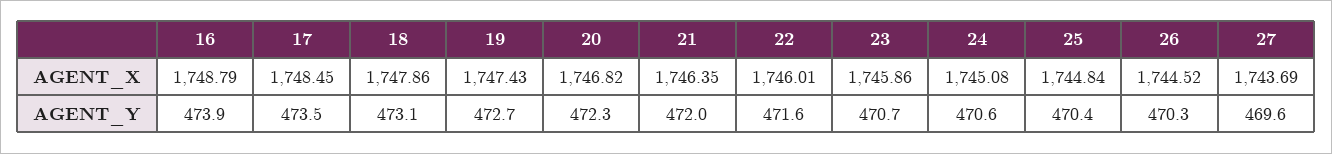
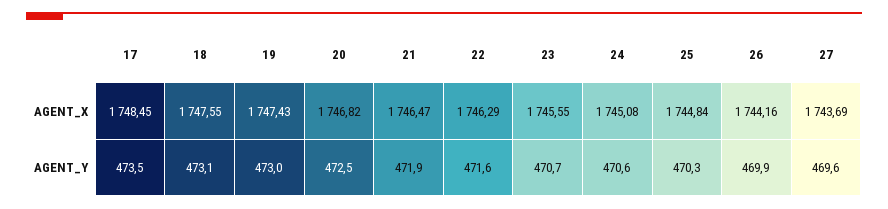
  {
-   "16": {
-     "AGENT_X": 1748.79,
-     "AGENT_Y": 473.9
-   },
    "17": {
      "AGENT_X": 1748.45,
      "AGENT_Y": 473.5
    },
    "18": {
-     "AGENT_X": 1747.86,
+     "AGENT_X": 1747.55,
      "AGENT_Y": 473.1
    },
    "19": {
      "AGENT_X": 1747.43,
-     "AGENT_Y": 472.7
+     "AGENT_Y": 473
    },
    "20": {
      "AGENT_X": 1746.82,
-     "AGENT_Y": 472.3
+     "AGENT_Y": 472.5
    },
    "21": {
-     "AGENT_X": 1746.35,
+     "AGENT_X": 1746.47,
-     "AGENT_Y": 472
+     "AGENT_Y": 471.9
    },
    "22": {
-     "AGENT_X": 1746.01,
+     "AGENT_X": 1746.29,
      "AGENT_Y": 471.6
    },
    "23": {
-     "AGENT_X": 1745.86,
+     "AGENT_X": 1745.55,
      "AGENT_Y": 470.7
    },
    "24": {
      "AGENT_X": 1745.08,
      "AGENT_Y": 470.6
    },
    "25": {
      "AGENT_X": 1744.84,
-     "AGENT_Y": 470.4
+     "AGENT_Y": 470.3
    },
    "26": {
-     "AGENT_X": 1744.52,
+     "AGENT_X": 1744.16,
-     "AGENT_Y": 470.3
+     "AGENT_Y": 469.9
    },
    "27": {
      "AGENT_X": 1743.69,
      "AGENT_Y": 469.6
    }
  }

